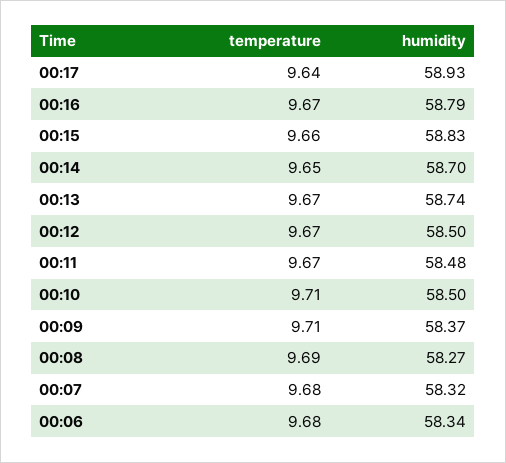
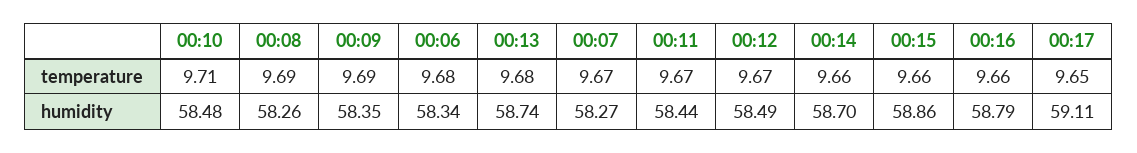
  {
    "temperature": {
-     "00:17": 9.64,
+     "00:17": 9.65,
-     "00:16": 9.67,
+     "00:16": 9.66,
      "00:15": 9.66,
-     "00:14": 9.65,
+     "00:14": 9.66,
-     "00:13": 9.67,
+     "00:13": 9.68,
      "00:12": 9.67,
      "00:11": 9.67,
      "00:10": 9.71,
-     "00:09": 9.71,
+     "00:09": 9.69,
      "00:08": 9.69,
-     "00:07": 9.68,
+     "00:07": 9.67,
      "00:06": 9.68
    },
    "humidity": {
-     "00:17": 58.93,
+     "00:17": 59.11,
      "00:16": 58.79,
-     "00:15": 58.83,
+     "00:15": 58.86,
      "00:14": 58.7,
      "00:13": 58.74,
-     "00:12": 58.5,
+     "00:12": 58.49,
-     "00:11": 58.48,
+     "00:11": 58.44,
-     "00:10": 58.5,
+     "00:10": 58.48,
-     "00:09": 58.37,
+     "00:09": 58.35,
-     "00:08": 58.27,
+     "00:08": 58.26,
-     "00:07": 58.32,
+     "00:07": 58.27,
      "00:06": 58.34
    }
  }

